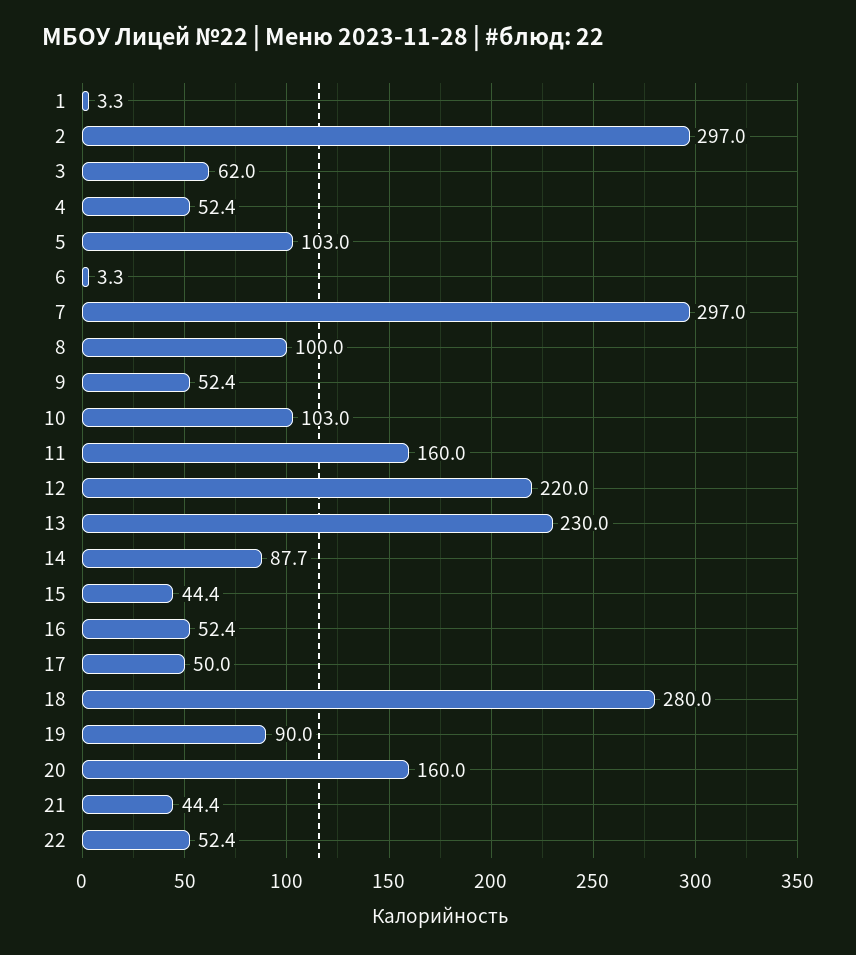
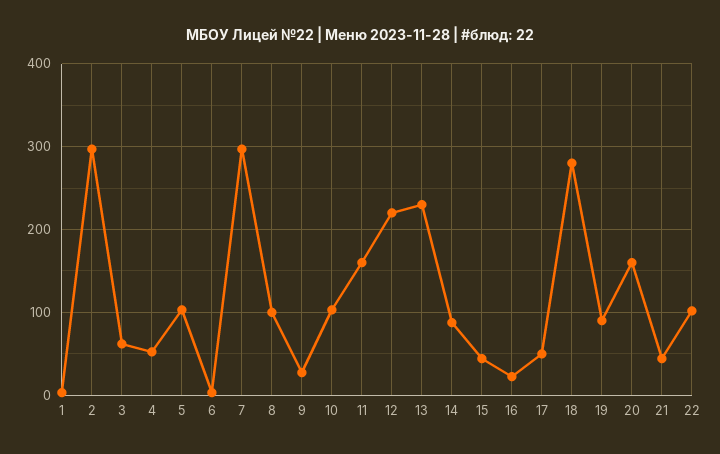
  {
    "1": 3.3,
    "2": 297,
    "3": 62,
    "4": 52.4,
    "5": 103,
    "6": 3.3,
    "7": 297,
    "8": 100,
-   "9": 52.4,
+   "9": 30,
    "10": 103,
    "11": 160,
    "12": 220,
    "13": 230,
    "14": 87.7,
    "15": 44.4,
-   "16": 52.4,
+   "16": 20,
    "17": 50,
    "18": 280,
    "19": 90,
    "20": 160,
    "21": 44.4,
-   "22": 52.4
+   "22": 100
  }

